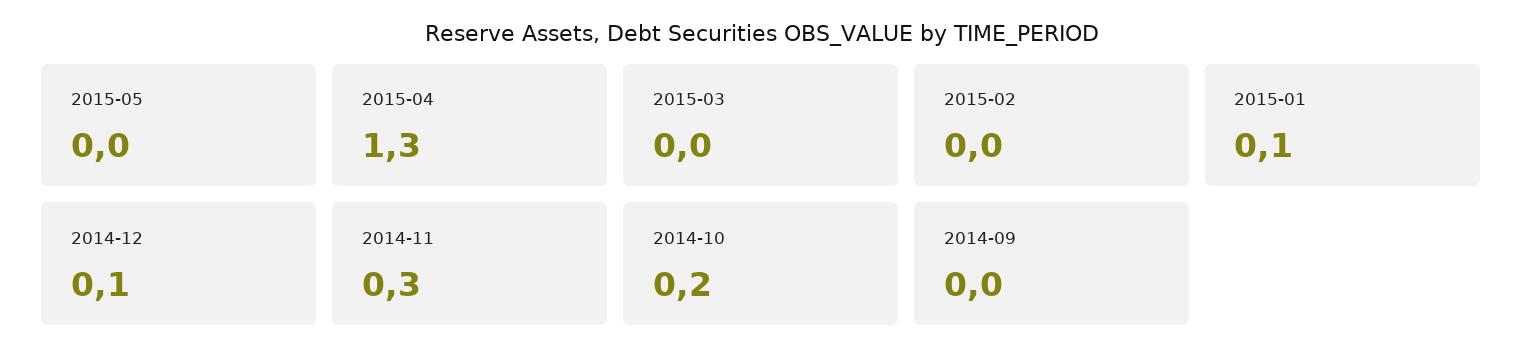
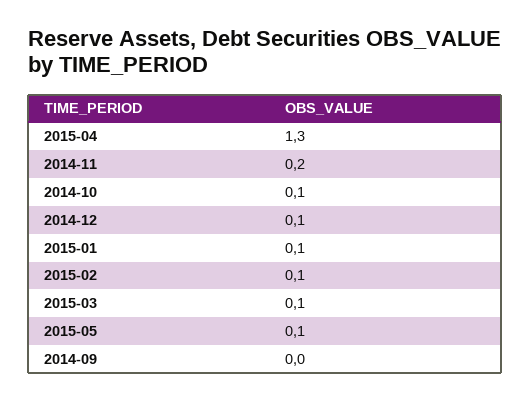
  {
-   "2015-05": 0,
+   "2015-05": 0.1,
    "2015-04": 1.3,
-   "2015-03": 0,
+   "2015-03": 0.1,
-   "2015-02": 0,
+   "2015-02": 0.1,
    "2015-01": 0.1,
    "2014-12": 0.1,
-   "2014-11": 0.3,
+   "2014-11": 0.2,
-   "2014-10": 0.2,
+   "2014-10": 0.1,
    "2014-09": 0
  }

